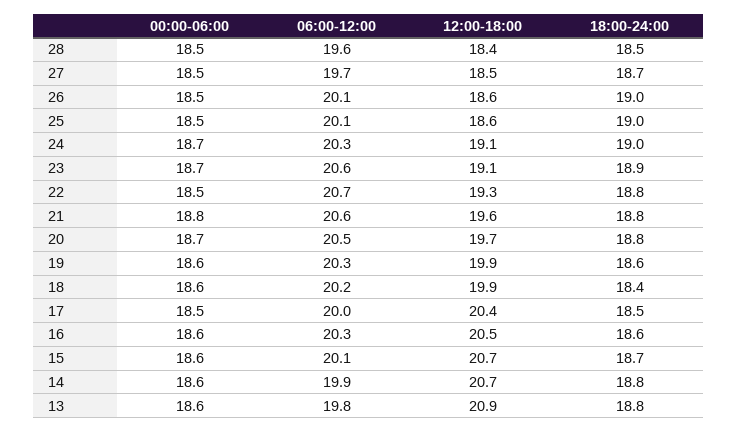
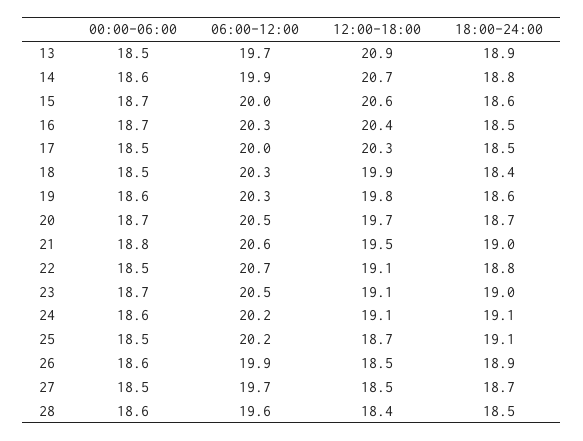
  {
    "00:00-06:00": {
-     "28": 18.5,
+     "28": 18.6,
      "27": 18.5,
-     "26": 18.5,
+     "26": 18.6,
      "25": 18.5,
-     "24": 18.7,
+     "24": 18.6,
      "23": 18.7,
      "22": 18.5,
      "21": 18.8,
      "20": 18.7,
      "19": 18.6,
-     "18": 18.6,
+     "18": 18.5,
      "17": 18.5,
-     "16": 18.6,
+     "16": 18.7,
-     "15": 18.6,
+     "15": 18.7,
      "14": 18.6,
-     "13": 18.6
+     "13": 18.5
    },
    "06:00-12:00": {
      "28": 19.6,
      "27": 19.7,
-     "26": 20.1,
+     "26": 19.9,
-     "25": 20.1,
+     "25": 20.2,
-     "24": 20.3,
+     "24": 20.2,
-     "23": 20.6,
+     "23": 20.5,
      "22": 20.7,
      "21": 20.6,
      "20": 20.5,
      "19": 20.3,
-     "18": 20.2,
+     "18": 20.3,
      "17": 20,
      "16": 20.3,
-     "15": 20.1,
+     "15": 20,
      "14": 19.9,
-     "13": 19.8
+     "13": 19.7
    },
    "12:00-18:00": {
      "28": 18.4,
      "27": 18.5,
-     "26": 18.6,
+     "26": 18.5,
-     "25": 18.6,
+     "25": 18.7,
      "24": 19.1,
      "23": 19.1,
-     "22": 19.3,
+     "22": 19.1,
-     "21": 19.6,
+     "21": 19.5,
      "20": 19.7,
-     "19": 19.9,
+     "19": 19.8,
      "18": 19.9,
-     "17": 20.4,
+     "17": 20.3,
-     "16": 20.5,
+     "16": 20.4,
-     "15": 20.7,
+     "15": 20.6,
      "14": 20.7,
      "13": 20.9
    },
    "18:00-24:00": {
      "28": 18.5,
      "27": 18.7,
-     "26": 19,
+     "26": 18.9,
-     "25": 19,
+     "25": 19.1,
-     "24": 19,
+     "24": 19.1,
-     "23": 18.9,
+     "23": 19,
      "22": 18.8,
-     "21": 18.8,
+     "21": 19,
-     "20": 18.8,
+     "20": 18.7,
      "19": 18.6,
      "18": 18.4,
      "17": 18.5,
-     "16": 18.6,
+     "16": 18.5,
-     "15": 18.7,
+     "15": 18.6,
      "14": 18.8,
-     "13": 18.8
+     "13": 18.9
    }
  }

